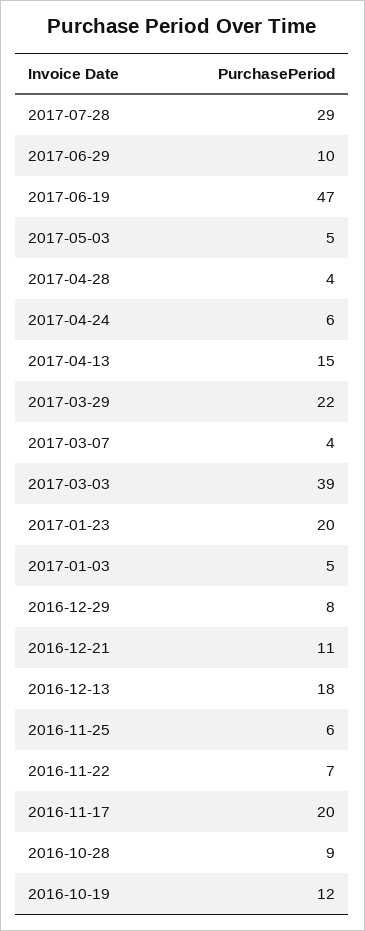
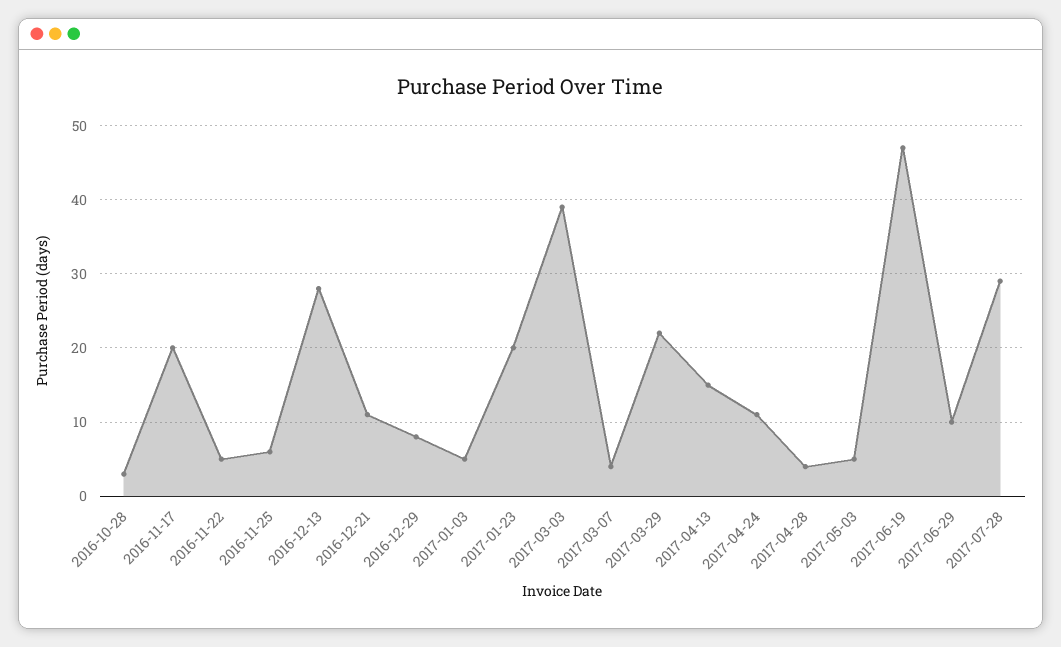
  {
    "2017-07-28": 29,
    "2017-06-29": 10,
    "2017-06-19": 47,
    "2017-05-03": 5,
    "2017-04-28": 4,
-   "2017-04-24": 6,
+   "2017-04-24": 11,
    "2017-04-13": 15,
    "2017-03-29": 22,
    "2017-03-07": 4,
    "2017-03-03": 39,
    "2017-01-23": 20,
    "2017-01-03": 5,
    "2016-12-29": 8,
    "2016-12-21": 11,
-   "2016-12-13": 18,
+   "2016-12-13": 28,
    "2016-11-25": 6,
-   "2016-11-22": 7,
+   "2016-11-22": 5,
    "2016-11-17": 20,
-   "2016-10-28": 9,
+   "2016-10-28": 3
-   "2016-10-19": 12
  }

